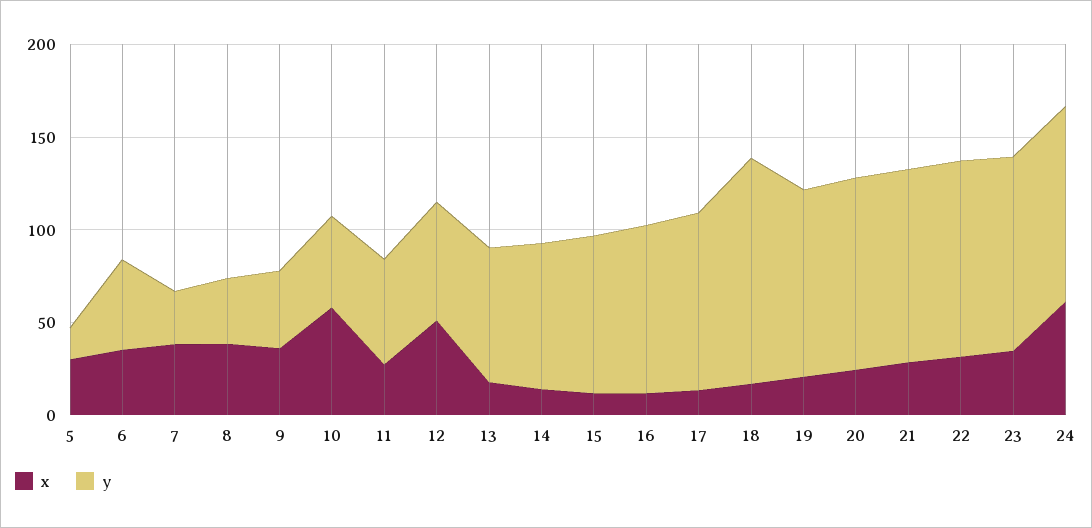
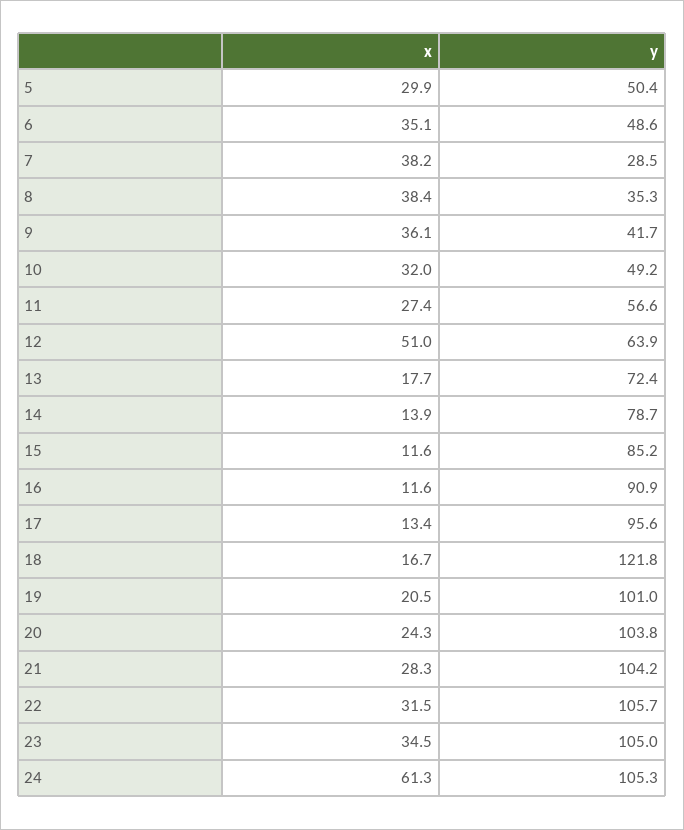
  {
    "x": {
      "5": 29.9,
      "6": 35.1,
      "7": 38.2,
      "8": 38.4,
      "9": 36.1,
-     "10": 60,
+     "10": 32,
      "11": 27.4,
      "12": 51,
      "13": 17.7,
      "14": 13.9,
      "15": 11.6,
      "16": 11.6,
      "17": 13.4,
      "18": 16.7,
      "19": 20.5,
      "20": 24.3,
      "21": 28.3,
      "22": 31.5,
      "23": 34.5,
      "24": 61.3
    },
    "y": {
-     "5": 20,
+     "5": 50.4,
      "6": 48.6,
      "7": 28.5,
      "8": 35.3,
      "9": 41.7,
      "10": 49.2,
      "11": 56.6,
      "12": 63.9,
      "13": 72.4,
      "14": 78.7,
      "15": 85.2,
      "16": 90.9,
      "17": 95.6,
      "18": 121.8,
      "19": 101,
      "20": 103.8,
      "21": 104.2,
      "22": 105.7,
      "23": 105,
      "24": 105.3
    }
  }

